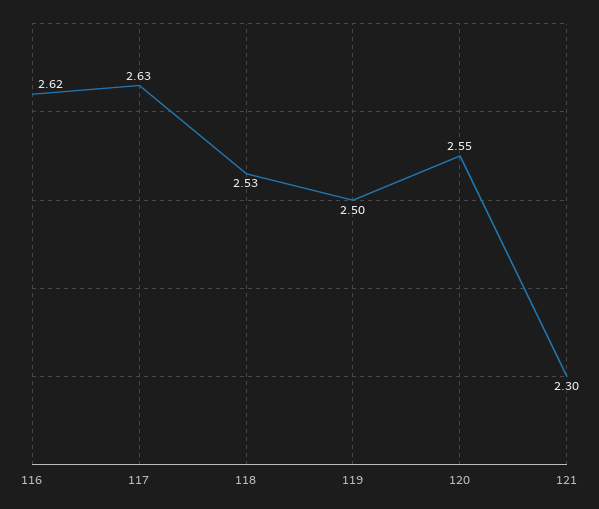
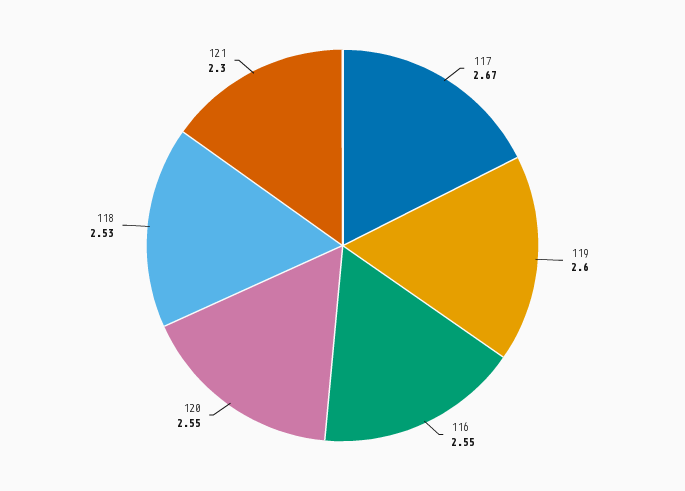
  {
-   "116": 2.62,
+   "116": 2.55,
-   "117": 2.63,
+   "117": 2.67,
    "118": 2.53,
-   "119": 2.5,
+   "119": 2.6,
    "120": 2.55,
    "121": 2.3
  }

